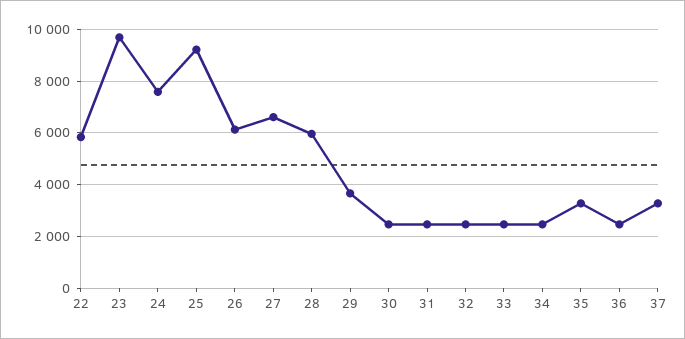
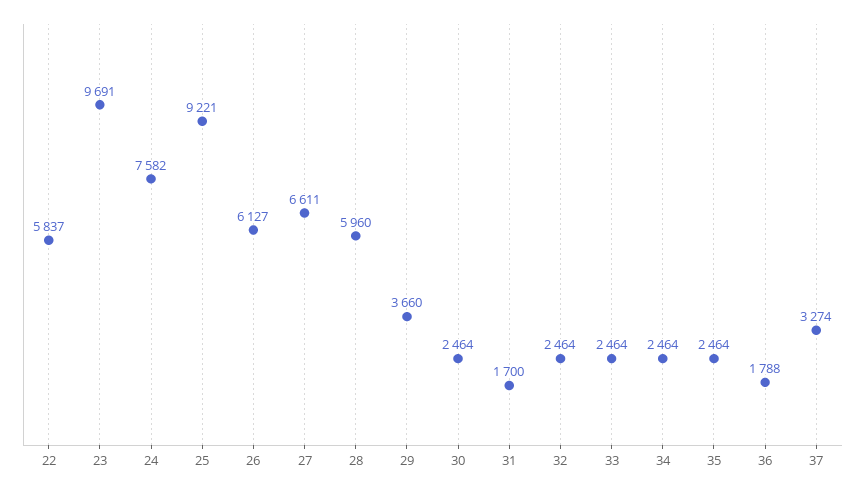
  {
    "22": 5837,
    "23": 9691,
    "24": 7582,
    "25": 9221,
    "26": 6127,
    "27": 6611,
    "28": 5960,
    "29": 3660,
    "30": 2464,
-   "31": 2500,
+   "31": 1700,
    "32": 2464,
    "33": 2464,
    "34": 2464,
-   "35": 3250,
+   "35": 2464,
-   "36": 2500,
+   "36": 1788,
    "37": 3274
  }

